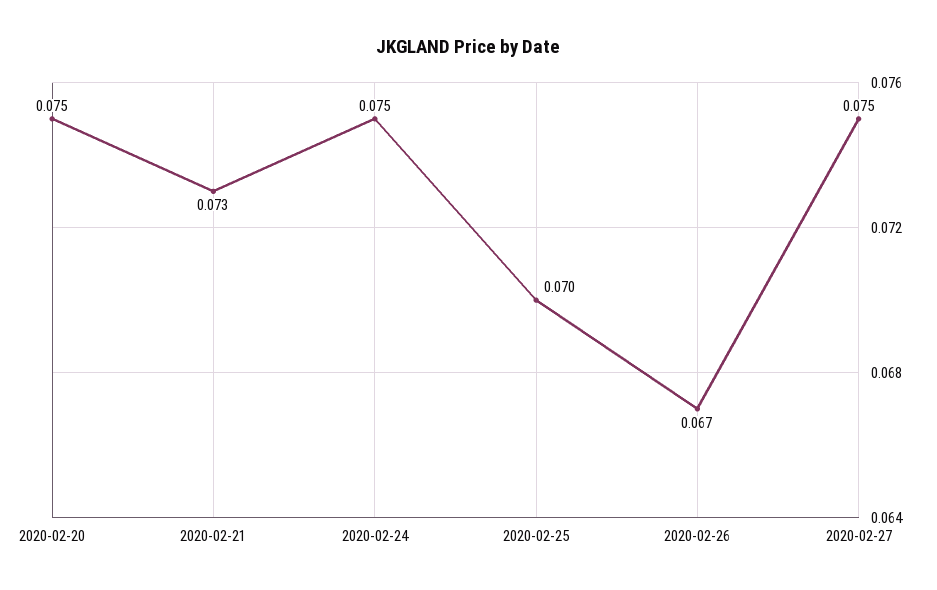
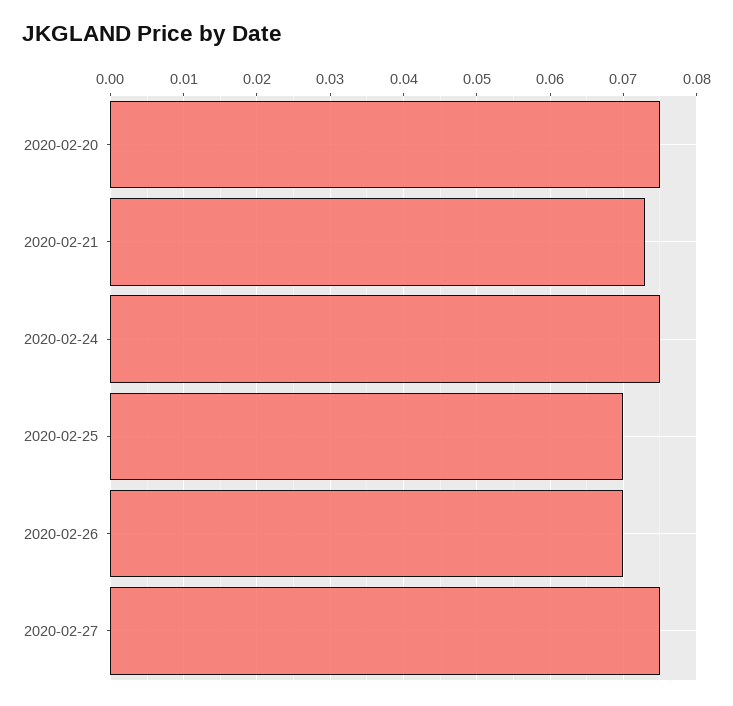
  {
    "2020-02-20": 0.075,
    "2020-02-21": 0.073,
    "2020-02-24": 0.075,
    "2020-02-25": 0.07,
-   "2020-02-26": 0.067,
+   "2020-02-26": 0.07,
    "2020-02-27": 0.075
  }

